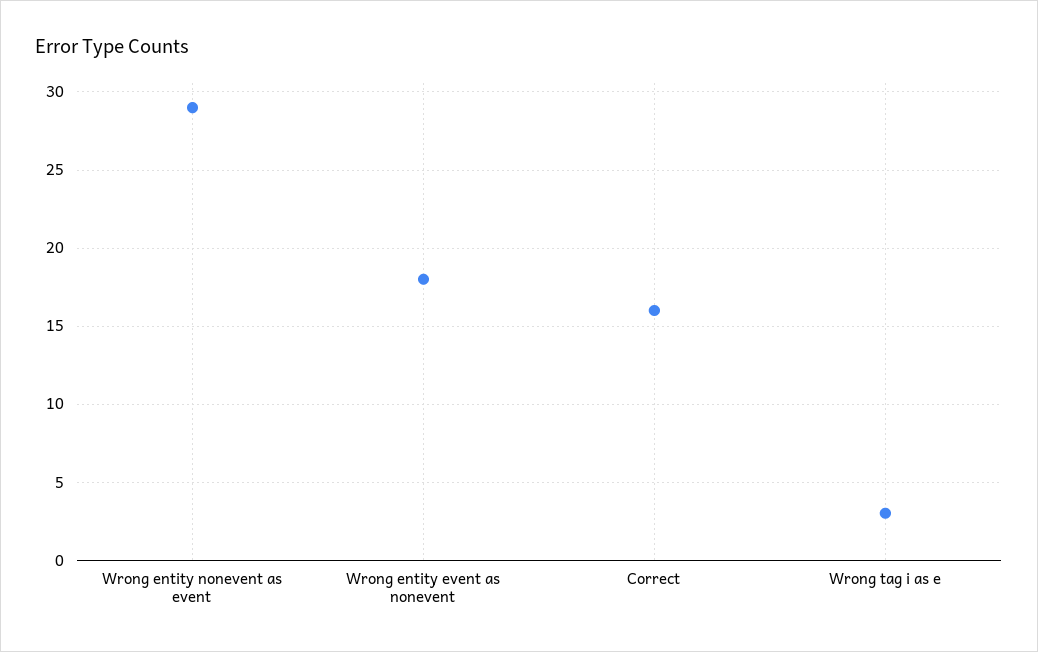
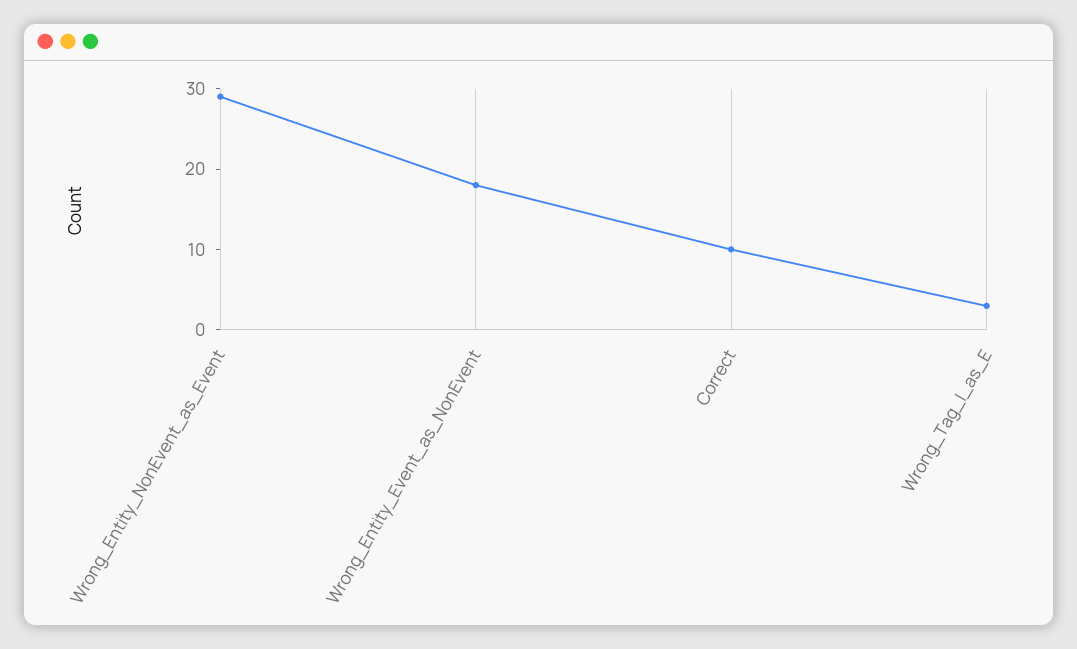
  {
    "Wrong entity nonevent as event": 29,
    "Wrong entity event as nonevent": 18,
-   "Correct": 16,
+   "Correct": 10,
    "Wrong tag i as e": 3
  }

